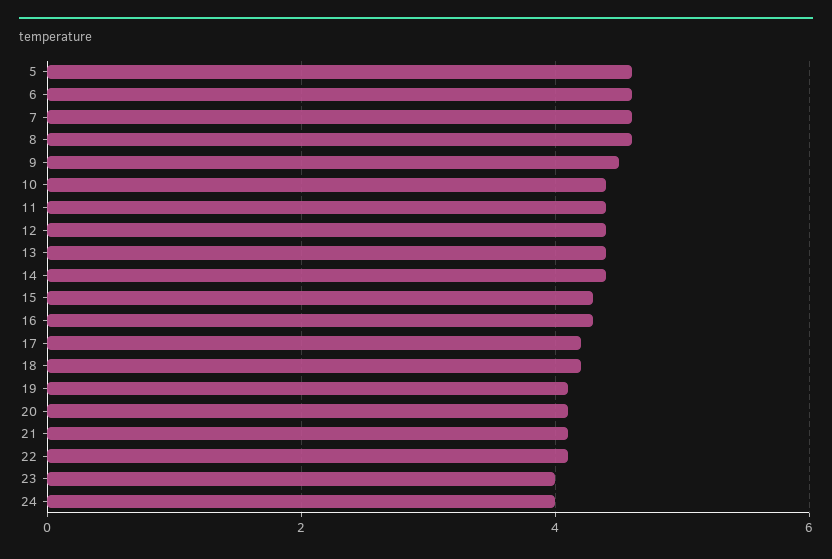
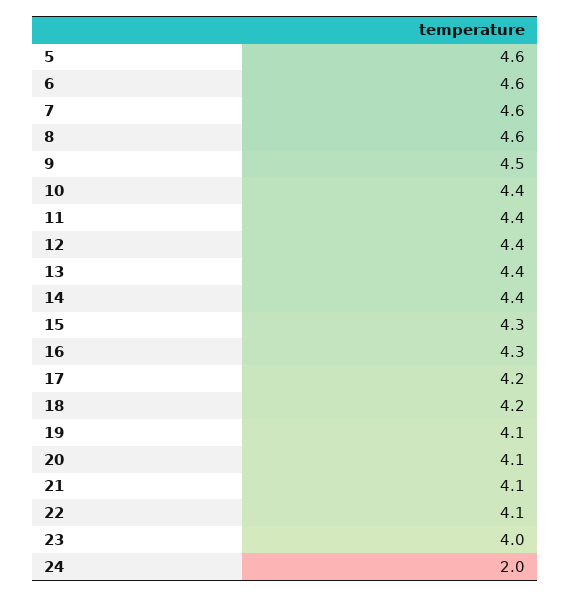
  {
    "5": 4.6,
    "6": 4.6,
    "7": 4.6,
    "8": 4.6,
    "9": 4.5,
    "10": 4.4,
    "11": 4.4,
    "12": 4.4,
    "13": 4.4,
    "14": 4.4,
    "15": 4.3,
    "16": 4.3,
    "17": 4.2,
    "18": 4.2,
    "19": 4.1,
    "20": 4.1,
    "21": 4.1,
    "22": 4.1,
    "23": 4,
-   "24": 4
+   "24": 2
  }

